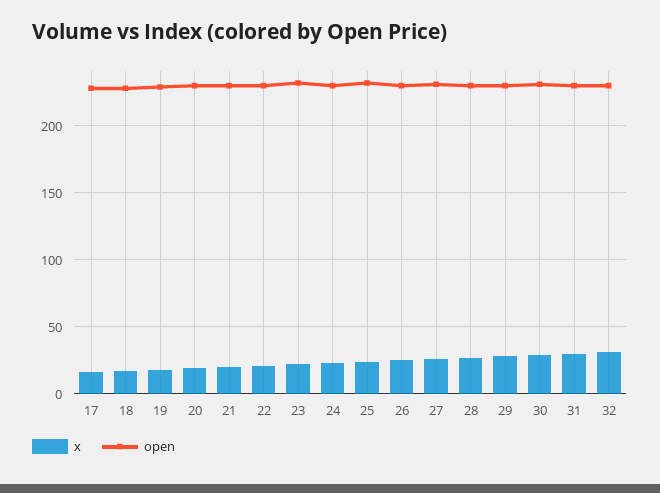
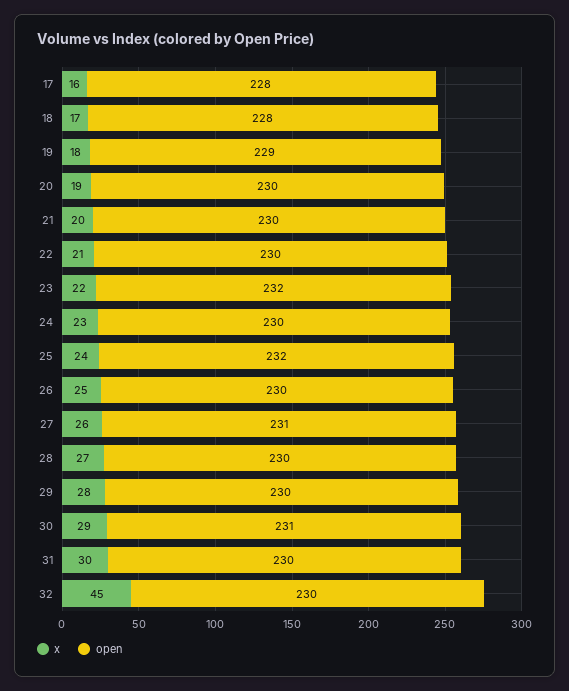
  {
    "x": {
      "17": 16,
      "18": 17,
      "19": 18,
      "20": 19,
      "21": 20,
      "22": 21,
      "23": 22,
      "24": 23,
      "25": 24,
      "26": 25,
      "27": 26,
      "28": 27,
      "29": 28,
      "30": 29,
      "31": 30,
-     "32": 30
+     "32": 45
    },
    "open": {
      "17": 228,
      "18": 228,
      "19": 229,
      "20": 230,
      "21": 230,
      "22": 230,
      "23": 232,
      "24": 230,
      "25": 232,
      "26": 230,
      "27": 231,
      "28": 230,
      "29": 230,
      "30": 231,
      "31": 230,
      "32": 230
    }
  }

